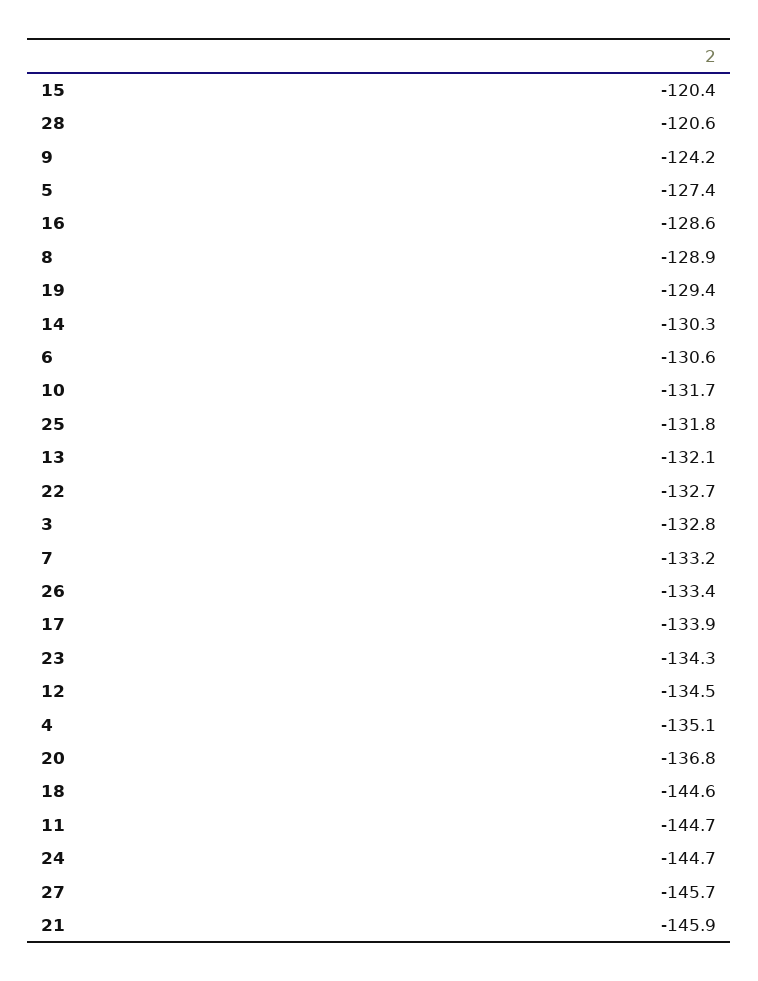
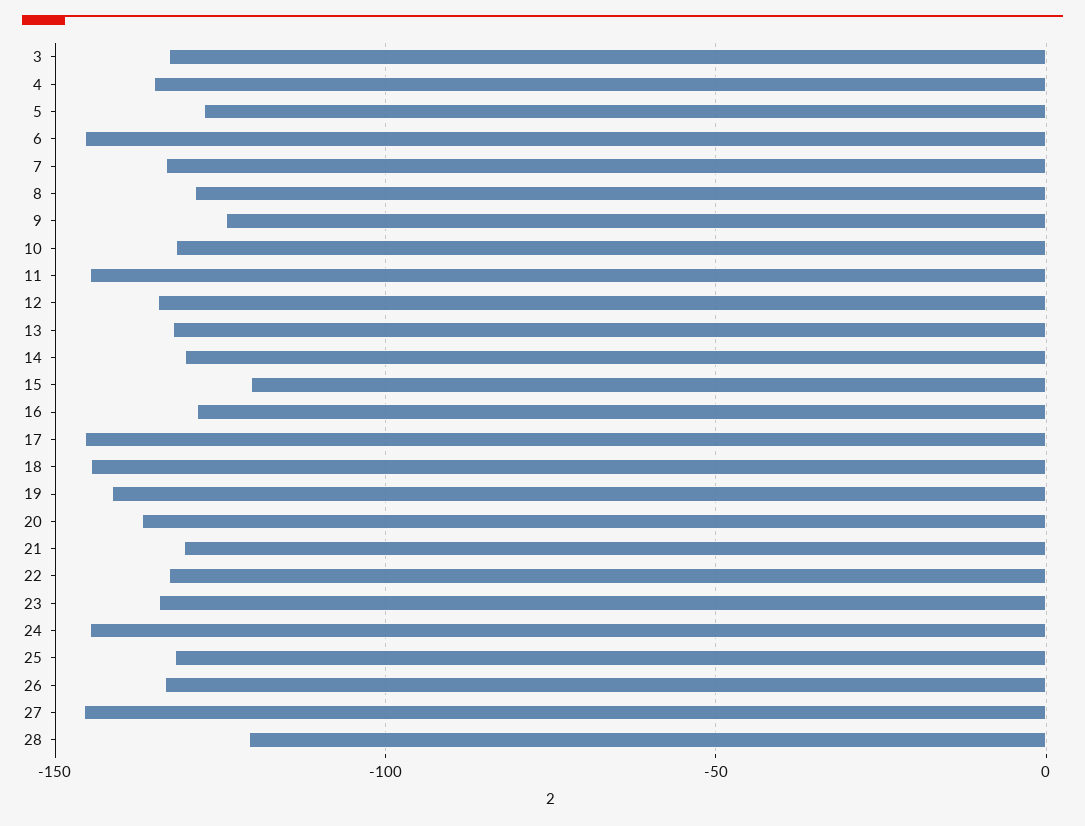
  {
    "15": -120.4,
    "28": -120.6,
    "9": -124.2,
    "5": -127.4,
    "16": -128.6,
    "8": -128.9,
-   "19": -129.4,
+   "19": -140,
    "14": -130.3,
-   "6": -130.6,
+   "6": -145,
    "10": -131.7,
    "25": -131.8,
    "13": -132.1,
    "22": -132.7,
    "3": -132.8,
    "7": -133.2,
    "26": -133.4,
-   "17": -133.9,
+   "17": -145,
    "23": -134.3,
    "12": -134.5,
    "4": -135.1,
    "20": -136.8,
    "18": -144.6,
    "11": -144.7,
    "24": -144.7,
    "27": -145.7,
-   "21": -145.9
+   "21": -130
  }

